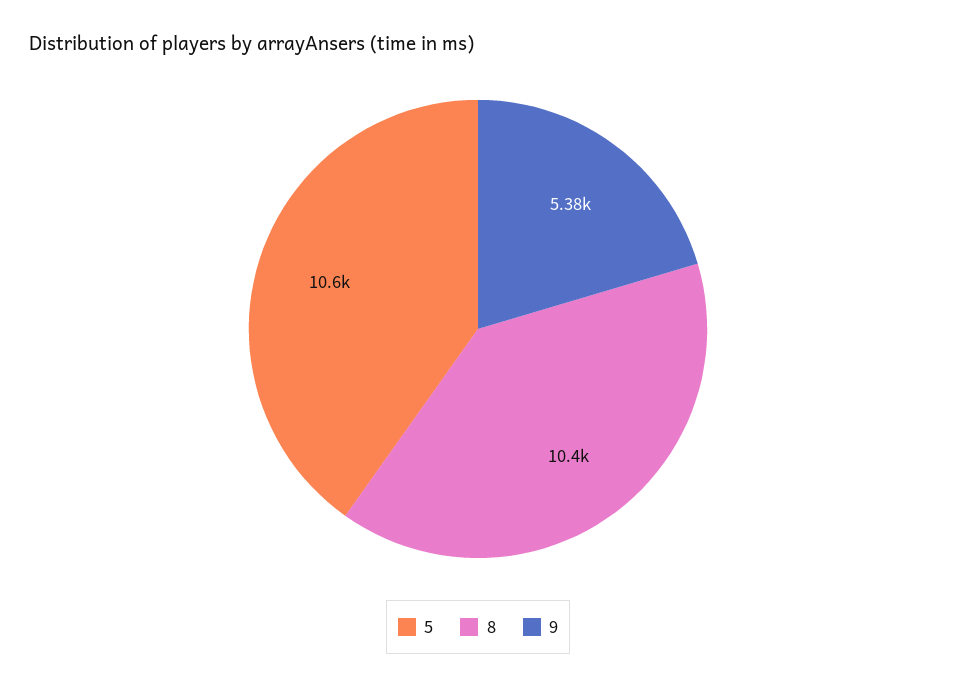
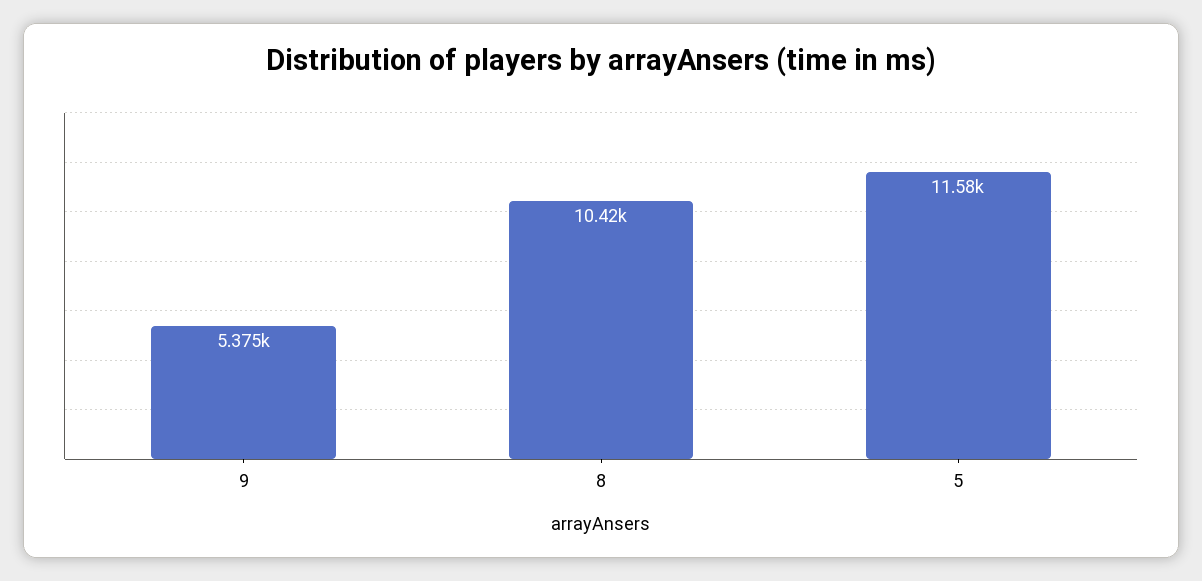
  {
-   "5": 10600,
+   "5": 11580,
    "8": 10420,
    "9": 5375
  }

